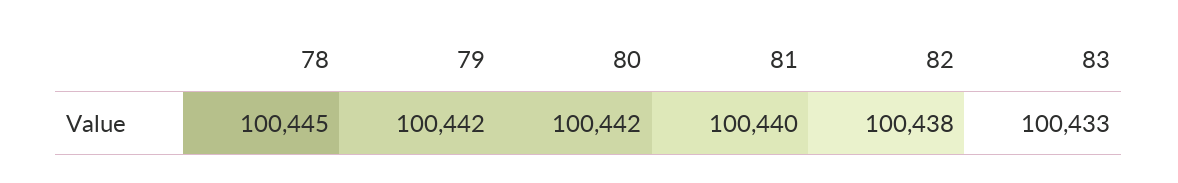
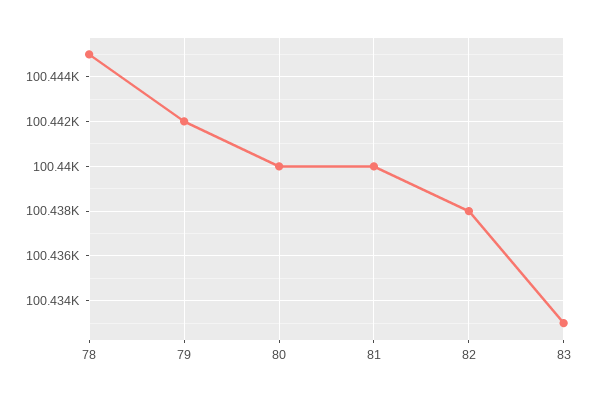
  {
    "78": 100445,
    "79": 100442,
-   "80": 100442,
+   "80": 100440,
    "81": 100440,
    "82": 100438,
    "83": 100433
  }

